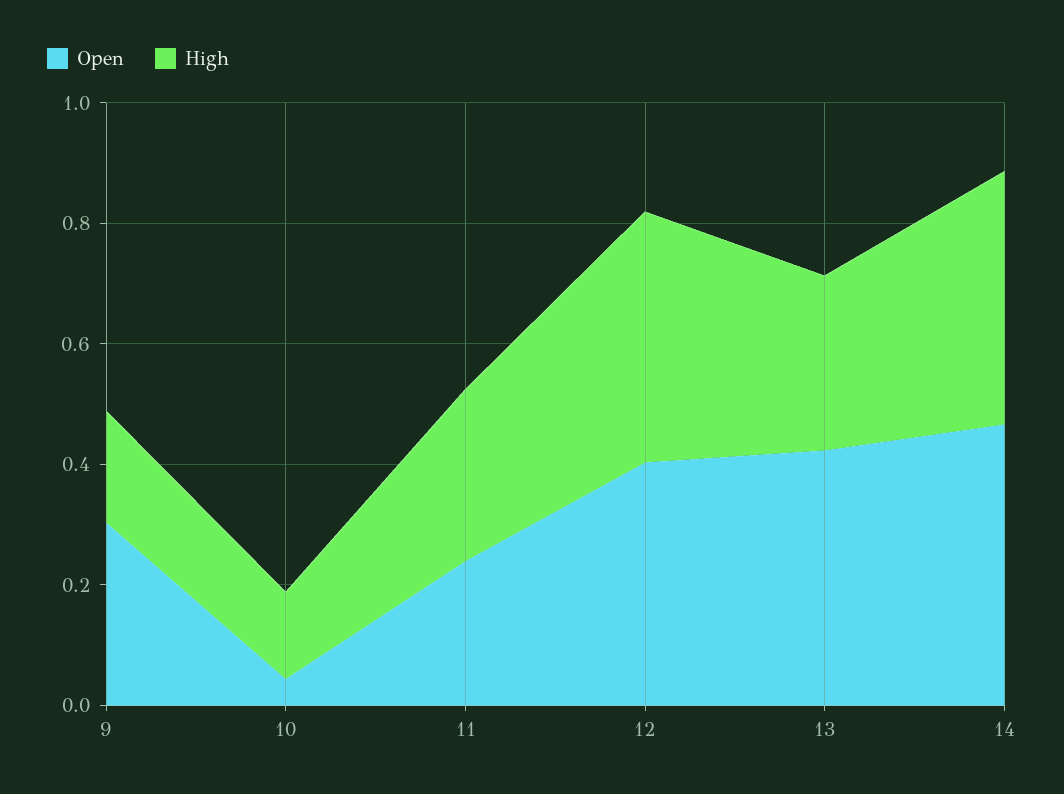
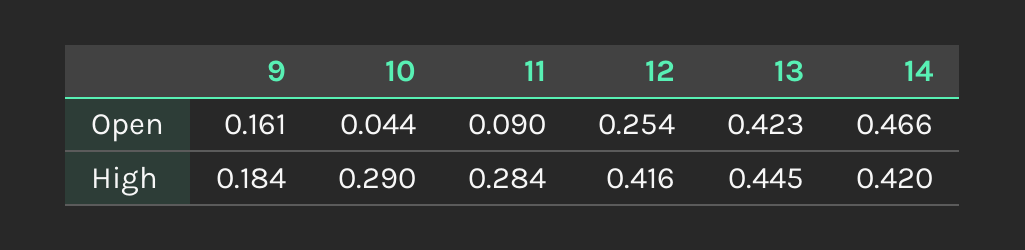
  {
    "Open": {
-     "9": 0.3,
+     "9": 0.161,
      "10": 0.044,
-     "11": 0.25,
+     "11": 0.09,
-     "12": 0.4,
+     "12": 0.254,
      "13": 0.423,
      "14": 0.466
    },
    "High": {
      "9": 0.184,
-     "10": 0.15,
+     "10": 0.29,
      "11": 0.284,
      "12": 0.416,
-     "13": 0.3,
+     "13": 0.445,
      "14": 0.42
    }
  }

